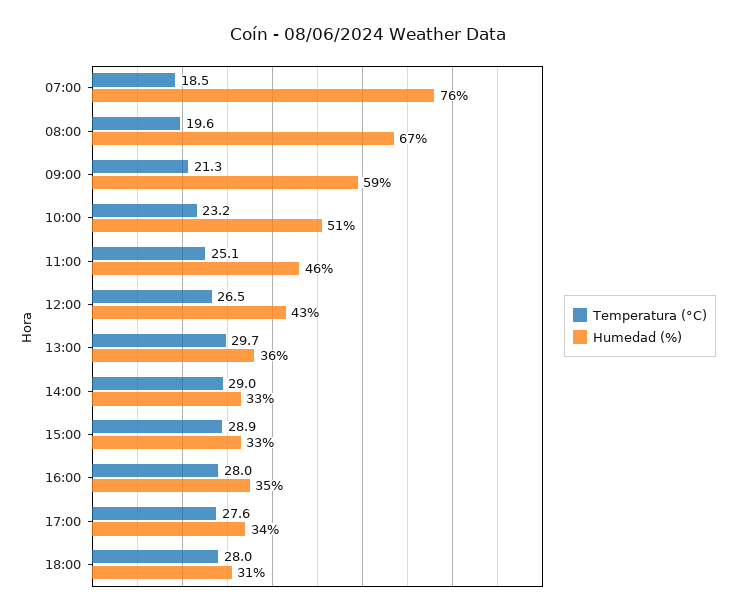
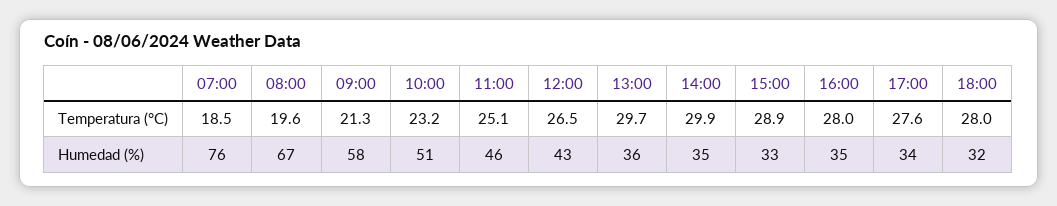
  {
    "Temperatura (°C)": {
      "07:00": 18.5,
      "08:00": 19.6,
      "09:00": 21.3,
      "10:00": 23.2,
      "11:00": 25.1,
      "12:00": 26.5,
      "13:00": 29.7,
-     "14:00": 29,
+     "14:00": 29.9,
      "15:00": 28.9,
      "16:00": 28,
      "17:00": 27.6,
      "18:00": 28
    },
    "Humedad (%)": {
      "07:00": 76,
      "08:00": 67,
-     "09:00": 59,
+     "09:00": 58,
      "10:00": 51,
      "11:00": 46,
      "12:00": 43,
      "13:00": 36,
-     "14:00": 33,
+     "14:00": 35,
      "15:00": 33,
      "16:00": 35,
      "17:00": 34,
-     "18:00": 31
+     "18:00": 32
    }
  }

